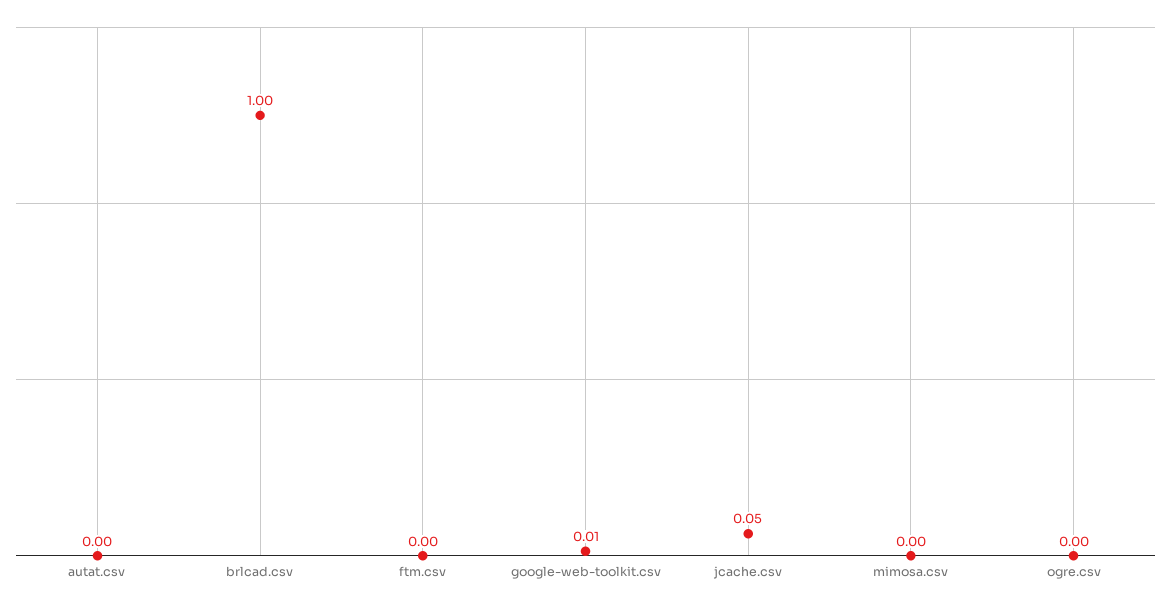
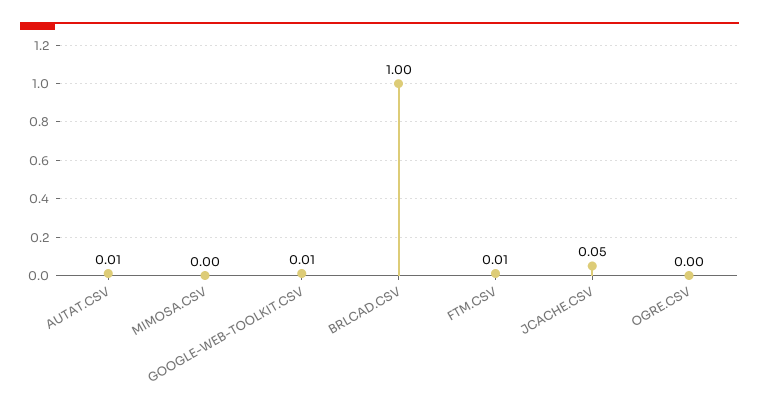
  {
-   "autat.csv": 0,
+   "autat.csv": 0.01,
    "brlcad.csv": 1,
-   "ftm.csv": 0,
+   "ftm.csv": 0.01,
    "google-web-toolkit.csv": 0.01,
    "jcache.csv": 0.05,
    "mimosa.csv": 0,
    "ogre.csv": 0
  }

